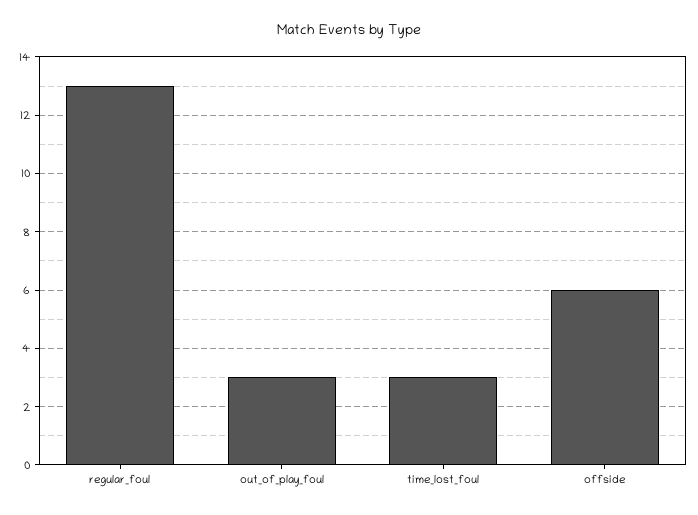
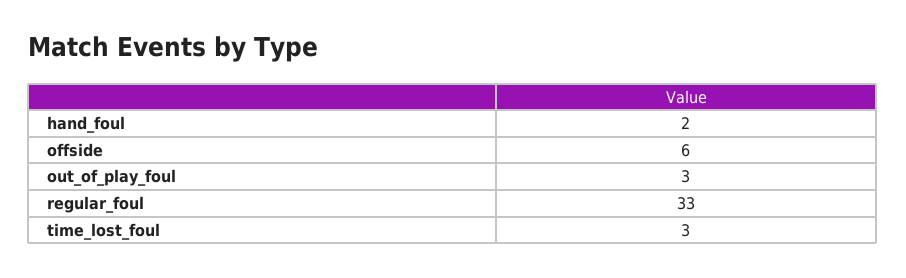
  {
-   "regular_foul": 13,
+   "regular_foul": 33,
    "out_of_play_foul": 3,
    "time_lost_foul": 3,
-   "offside": 6
+   "offside": 6,
+   "hand_foul": 2
  }

